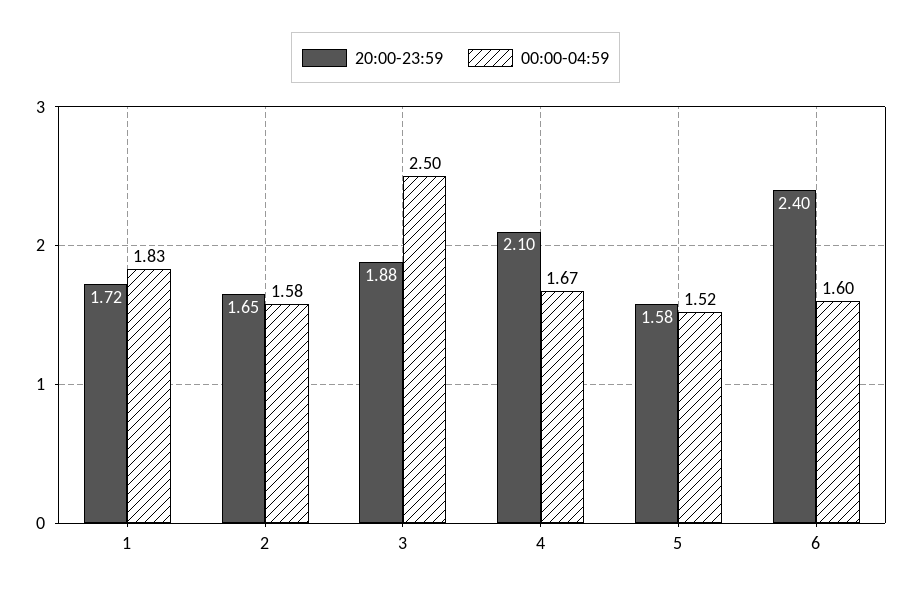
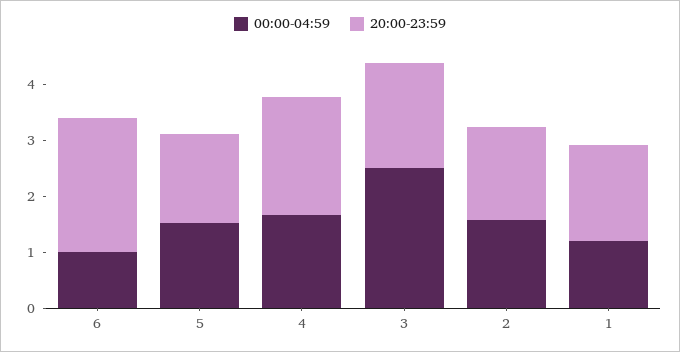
  {
    "20:00-23:59": {
      "1": 1.72,
      "2": 1.65,
      "3": 1.88,
      "4": 2.1,
      "5": 1.58,
      "6": 2.4
    },
    "00:00-04:59": {
-     "1": 1.83,
+     "1": 1.2,
      "2": 1.58,
      "3": 2.5,
      "4": 1.67,
      "5": 1.52,
-     "6": 1.6
+     "6": 1
    }
  }

